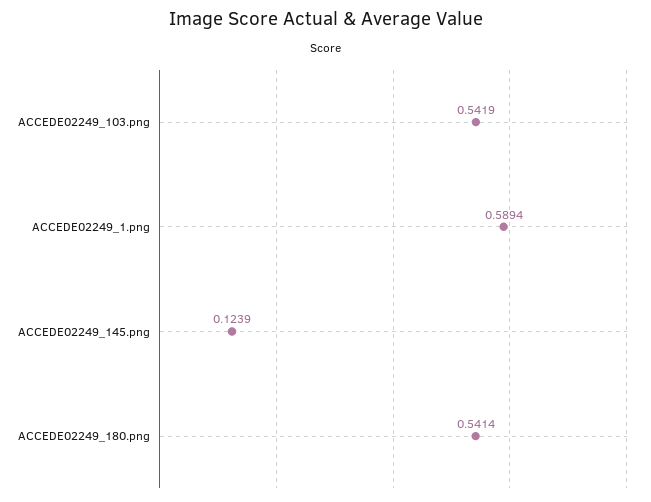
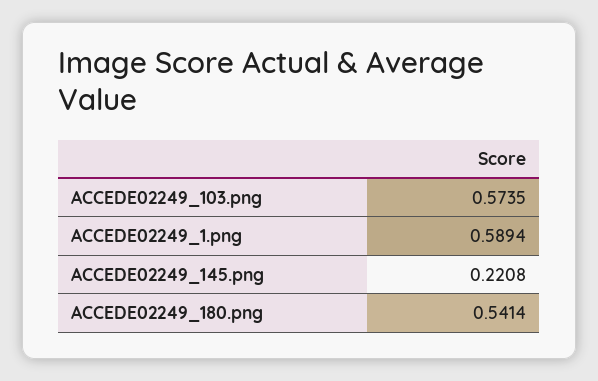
  {
-   "ACCEDE02249_103.png": 0.5419,
+   "ACCEDE02249_103.png": 0.5735,
    "ACCEDE02249_1.png": 0.5894,
-   "ACCEDE02249_145.png": 0.1239,
+   "ACCEDE02249_145.png": 0.2208,
    "ACCEDE02249_180.png": 0.5414
  }

